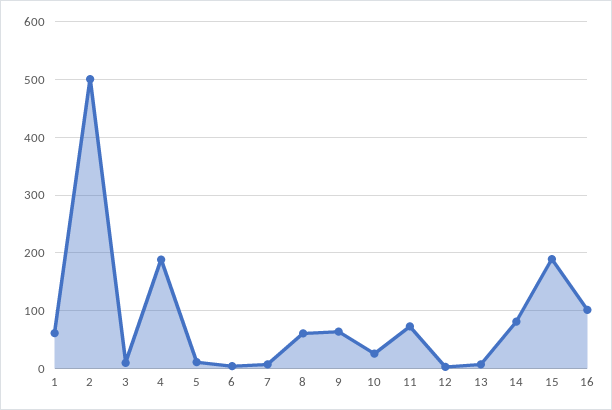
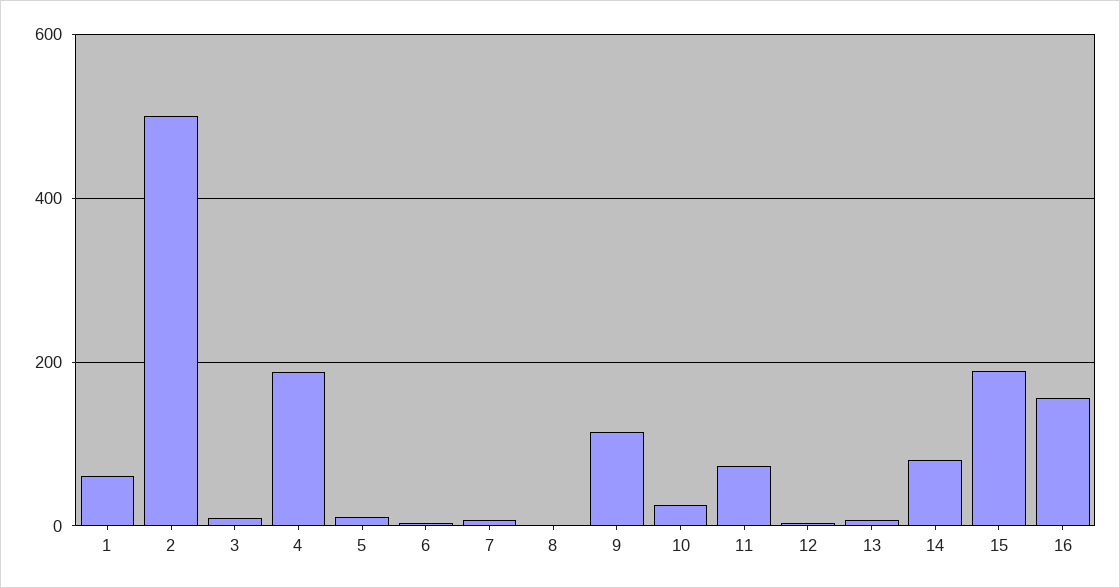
  {
    "1": 60,
    "2": 500,
    "3": 0,
    "4": 180,
    "5": 20,
    "6": 0,
    "7": 0,
-   "8": 60,
+   "8": 0,
-   "9": 60,
+   "9": 120,
    "10": 20,
    "11": 80,
    "12": 0,
    "13": 0,
    "14": 80,
    "15": 180,
-   "16": 100
+   "16": 160
  }

